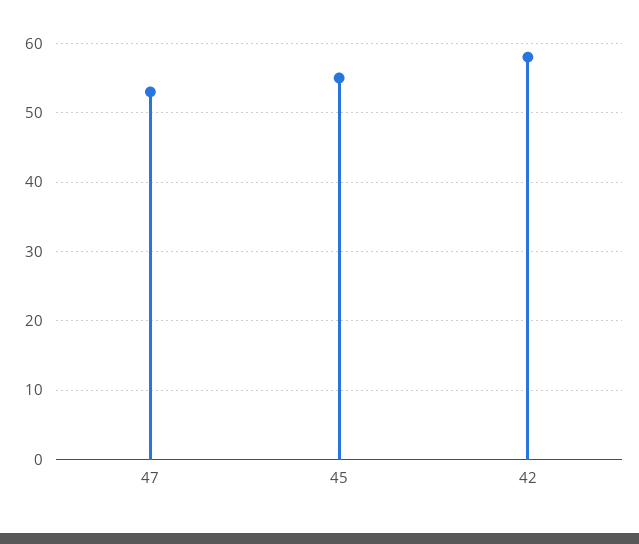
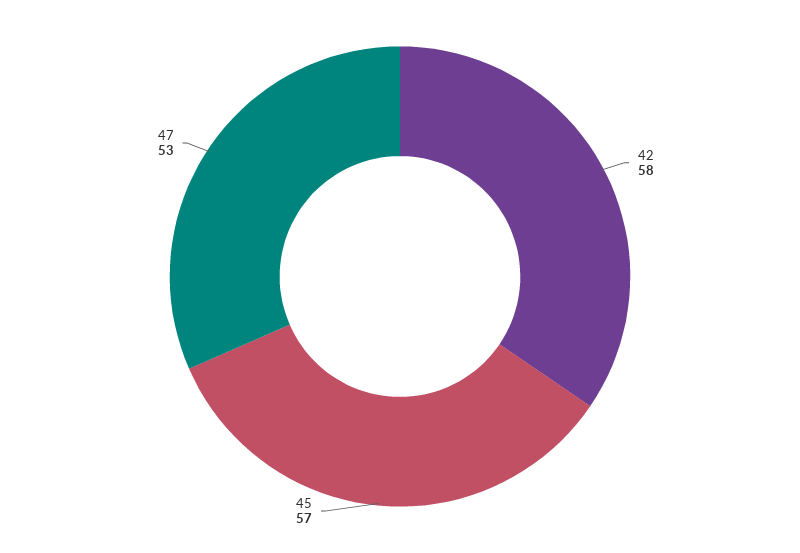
  {
    "47": 53,
-   "45": 55,
+   "45": 57,
    "42": 58
  }

